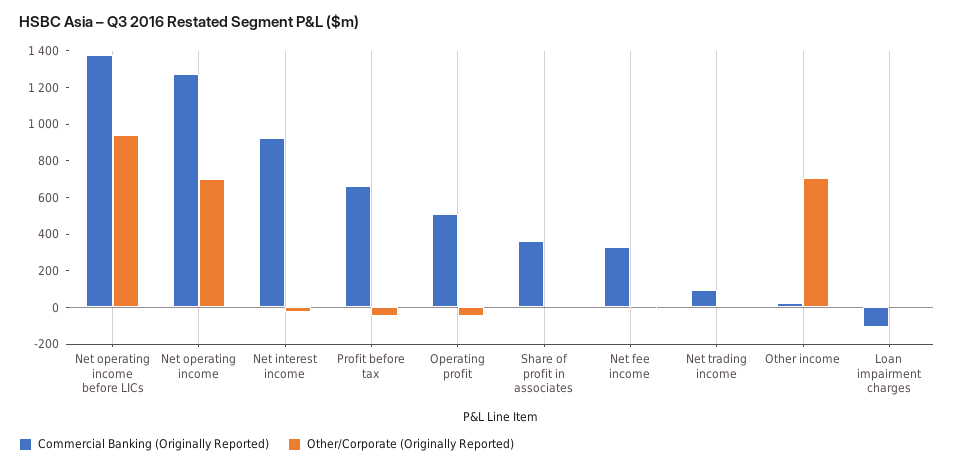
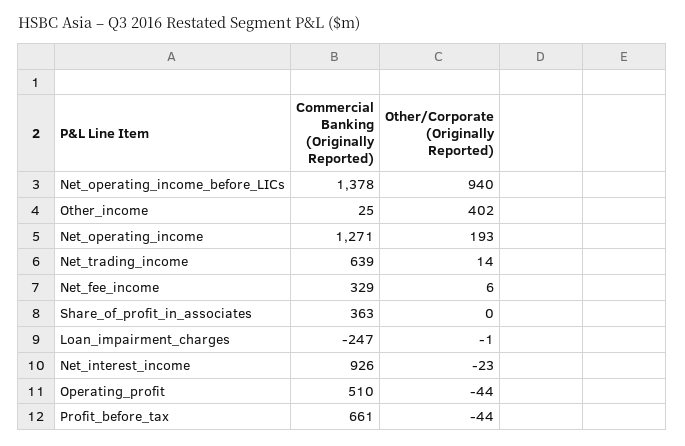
  {
    "Commercial Banking (Originally Reported)": {
      "Net operating income before LICs": 1378,
      "Net operating income": 1271,
      "Net interest income": 926,
      "Profit before tax": 661,
      "Operating profit": 510,
      "Share of profit in associates": 363,
      "Net fee income": 329,
-     "Net trading income": 100,
+     "Net trading income": 639,
      "Other income": 25,
-     "Loan impairment charges": -100
+     "Loan impairment charges": -247
    },
    "Other/Corporate (Originally Reported)": {
      "Net operating income before LICs": 940,
-     "Net operating income": 700,
+     "Net operating income": 193,
      "Net interest income": -23,
      "Profit before tax": -44,
      "Operating profit": -44,
      "Share of profit in associates": 0,
      "Net fee income": 6,
      "Net trading income": 14,
-     "Other income": 700,
+     "Other income": 402,
      "Loan impairment charges": -1
    }
  }

